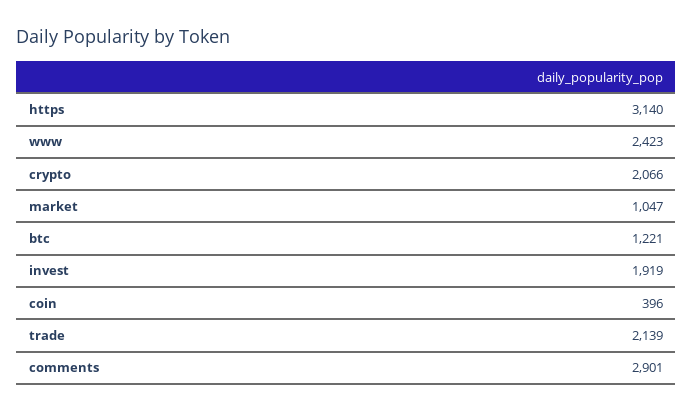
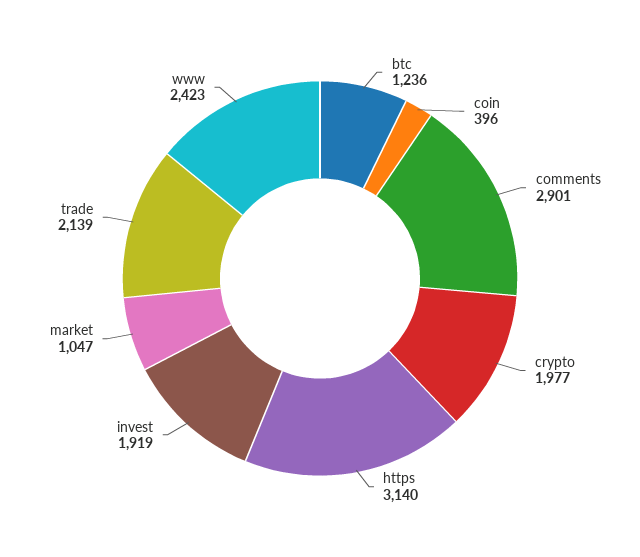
  {
    "https": 3140,
    "www": 2423,
-   "crypto": 2066,
+   "crypto": 1977,
    "market": 1047,
-   "btc": 1221,
+   "btc": 1236,
    "invest": 1919,
    "coin": 396,
    "trade": 2139,
    "comments": 2901
  }

